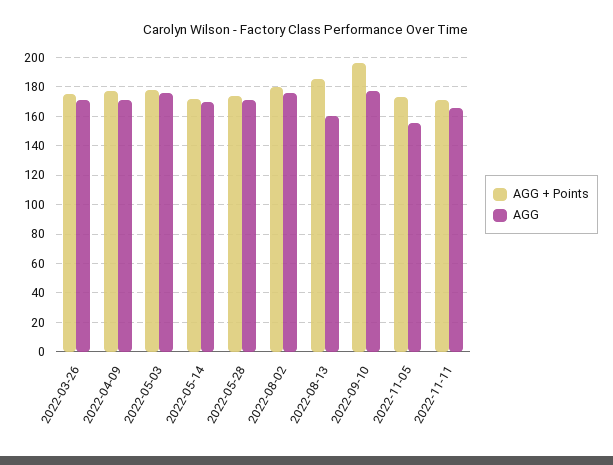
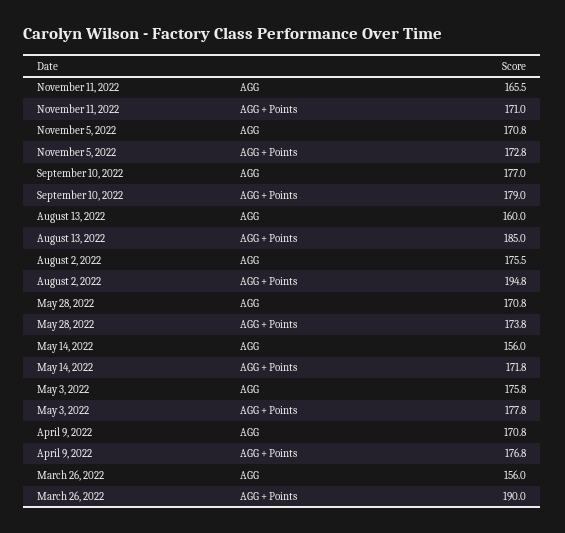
  {
    "AGG + Points": {
-     "2022-03-26": 175,
+     "2022-03-26": 190,
      "2022-04-09": 176.8,
      "2022-05-03": 177.8,
      "2022-05-14": 171.8,
      "2022-05-28": 173.8,
-     "2022-08-02": 180,
+     "2022-08-02": 194.8,
      "2022-08-13": 185,
-     "2022-09-10": 195,
+     "2022-09-10": 179,
      "2022-11-05": 172.8,
      "2022-11-11": 171
    },
    "AGG": {
-     "2022-03-26": 170,
+     "2022-03-26": 156,
      "2022-04-09": 170.8,
      "2022-05-03": 175.8,
-     "2022-05-14": 170,
+     "2022-05-14": 156,
      "2022-05-28": 170.8,
      "2022-08-02": 175.5,
      "2022-08-13": 160,
      "2022-09-10": 177,
-     "2022-11-05": 155,
+     "2022-11-05": 170.8,
      "2022-11-11": 165.5
    }
  }

